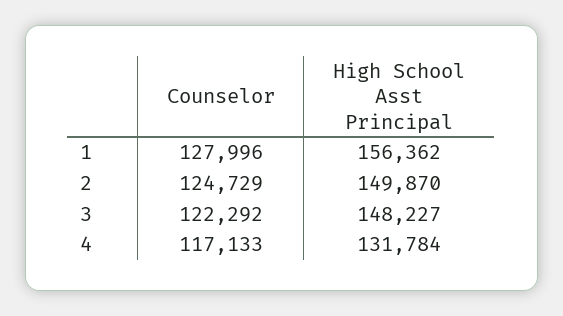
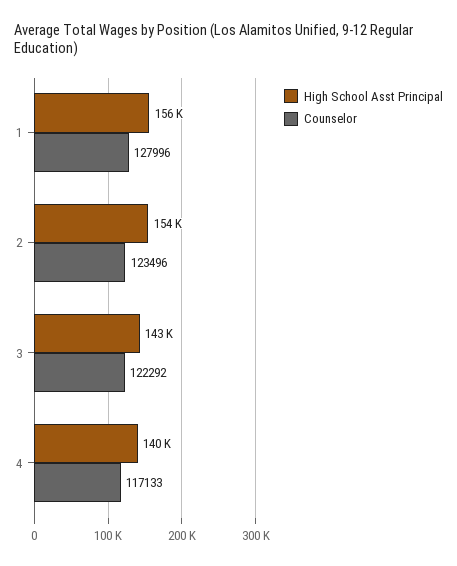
  {
    "Counselor": {
      "1": 127996,
-     "2": 124729,
+     "2": 123496,
      "3": 122292,
      "4": 117133
    },
    "High School Asst Principal": {
      "1": 156362,
-     "2": 149870,
+     "2": 154000,
-     "3": 148227,
+     "3": 143000,
-     "4": 131784
+     "4": 140000
    }
  }

